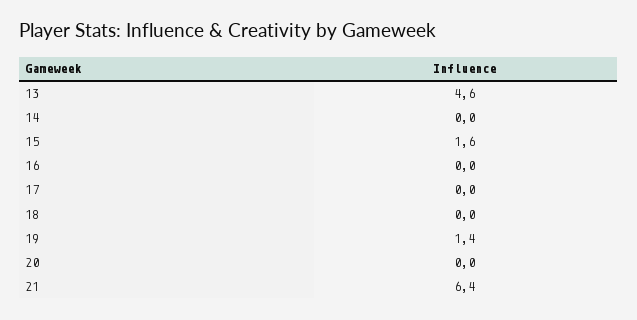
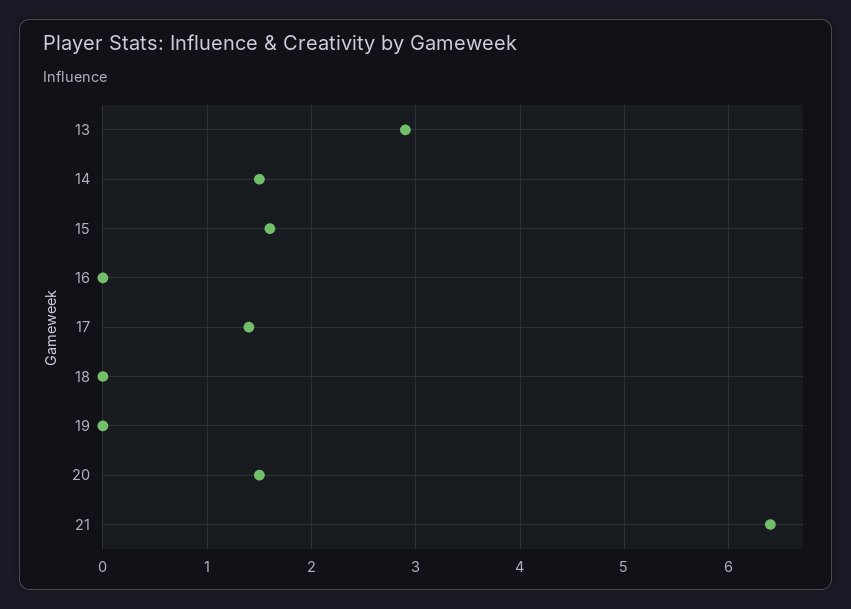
  {
-   "13": 4.6,
+   "13": 2.9,
-   "14": 0,
+   "14": 1.5,
    "15": 1.6,
    "16": 0,
-   "17": 0,
+   "17": 1.4,
    "18": 0,
-   "19": 1.4,
+   "19": 0,
-   "20": 0,
+   "20": 1.5,
    "21": 6.4
  }

